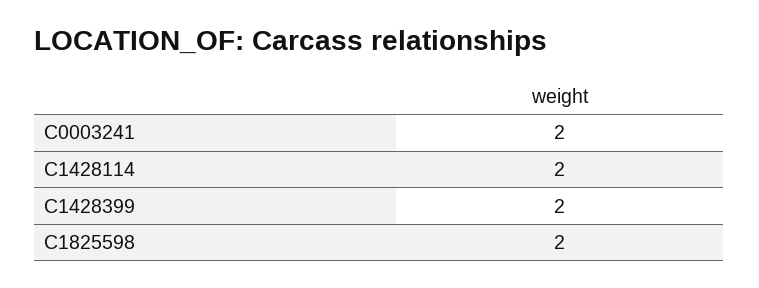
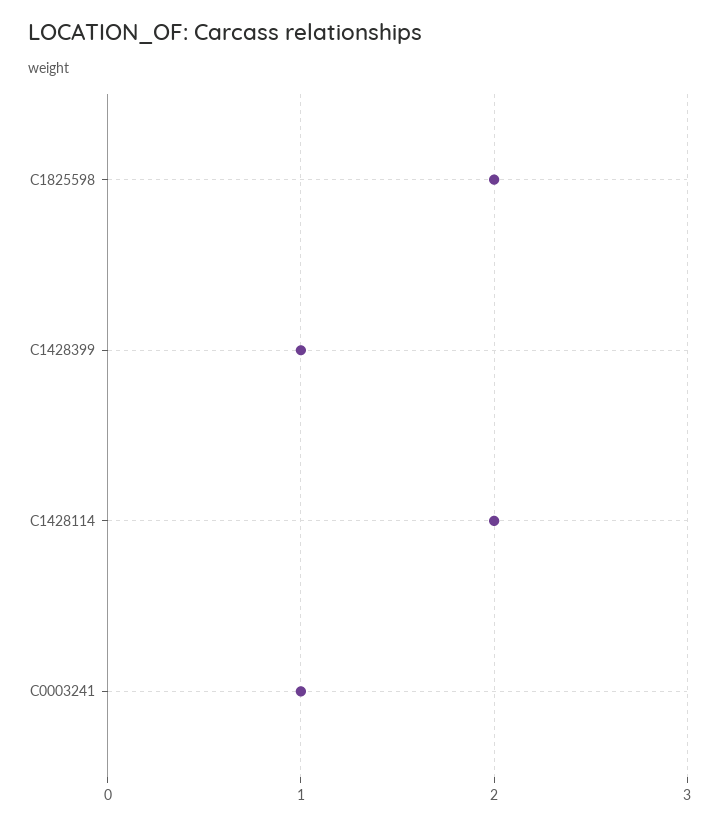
  {
-   "C0003241": 2,
+   "C0003241": 1,
    "C1428114": 2,
-   "C1428399": 2,
+   "C1428399": 1,
    "C1825598": 2
  }

